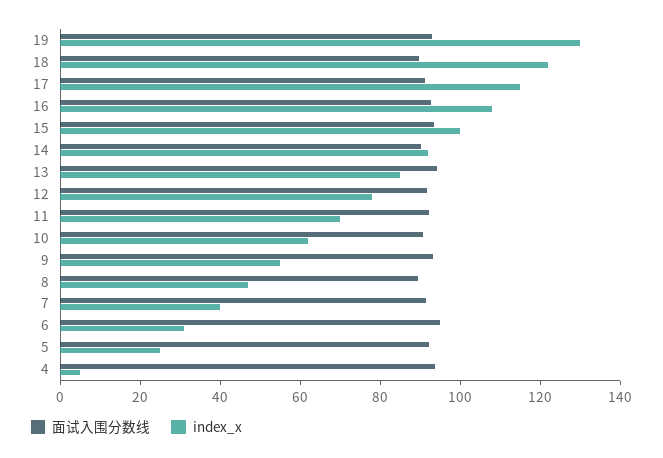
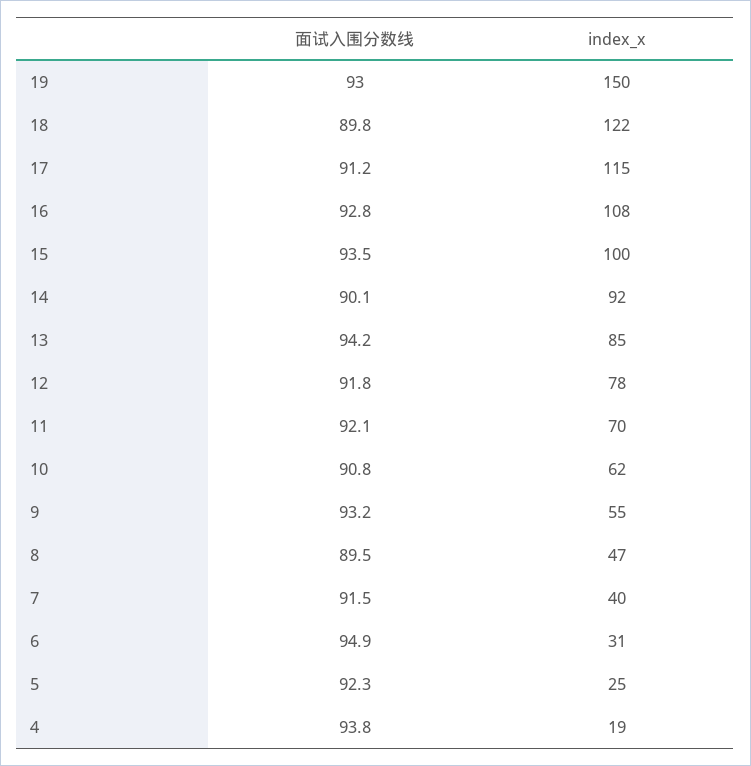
  {
    "面试入围分数线": {
      "19": 93,
      "18": 89.8,
      "17": 91.2,
      "16": 92.8,
      "15": 93.5,
      "14": 90.1,
      "13": 94.2,
      "12": 91.8,
      "11": 92.1,
      "10": 90.8,
      "9": 93.2,
      "8": 89.5,
      "7": 91.5,
      "6": 94.9,
      "5": 92.3,
      "4": 93.8
    },
    "index_x": {
-     "19": 130,
+     "19": 150,
      "18": 122,
      "17": 115,
      "16": 108,
      "15": 100,
      "14": 92,
      "13": 85,
      "12": 78,
      "11": 70,
      "10": 62,
      "9": 55,
      "8": 47,
      "7": 40,
      "6": 31,
      "5": 25,
-     "4": 5
+     "4": 19
    }
  }

